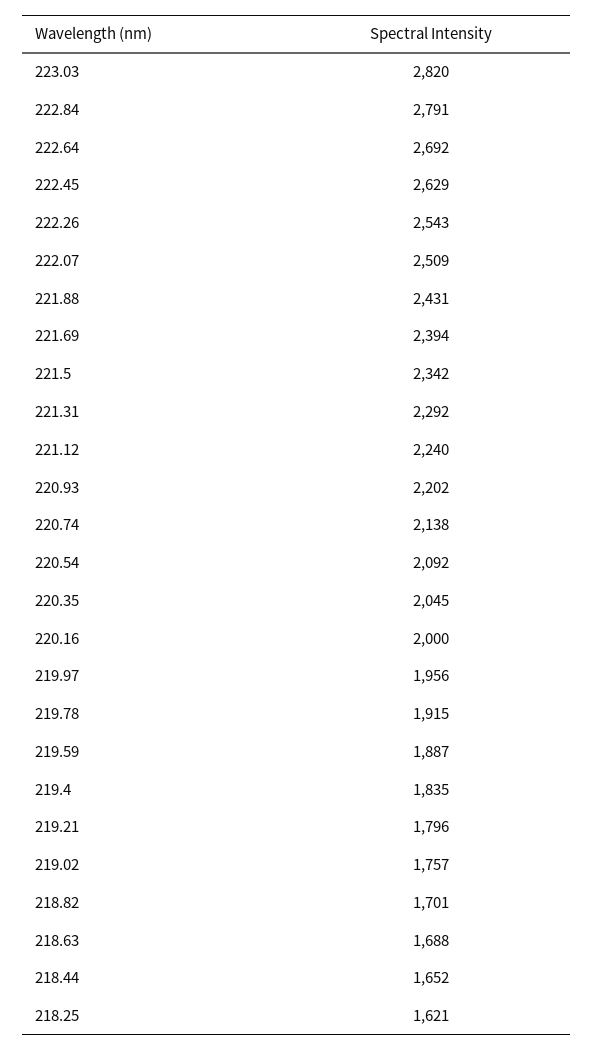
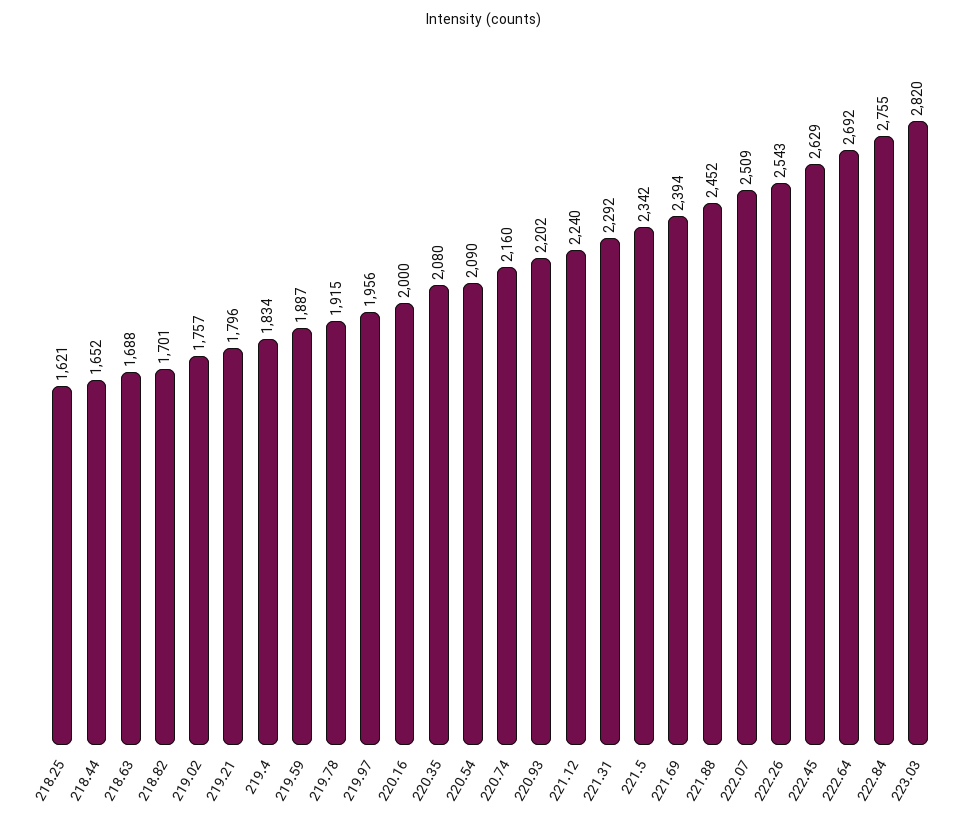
  {
    "223.03": 2820,
-   "222.84": 2791,
+   "222.84": 2755,
    "222.64": 2692,
    "222.45": 2629,
    "222.26": 2543,
    "222.07": 2509,
-   "221.88": 2431,
+   "221.88": 2452,
    "221.69": 2394,
    "221.5": 2342,
    "221.31": 2292,
    "221.12": 2240,
    "220.93": 2202,
-   "220.74": 2138,
+   "220.74": 2160,
-   "220.54": 2092,
+   "220.54": 2090,
-   "220.35": 2045,
+   "220.35": 2080,
    "220.16": 2000,
    "219.97": 1956,
    "219.78": 1915,
    "219.59": 1887,
-   "219.4": 1835,
+   "219.4": 1834,
    "219.21": 1796,
    "219.02": 1757,
    "218.82": 1701,
    "218.63": 1688,
    "218.44": 1652,
    "218.25": 1621
  }

